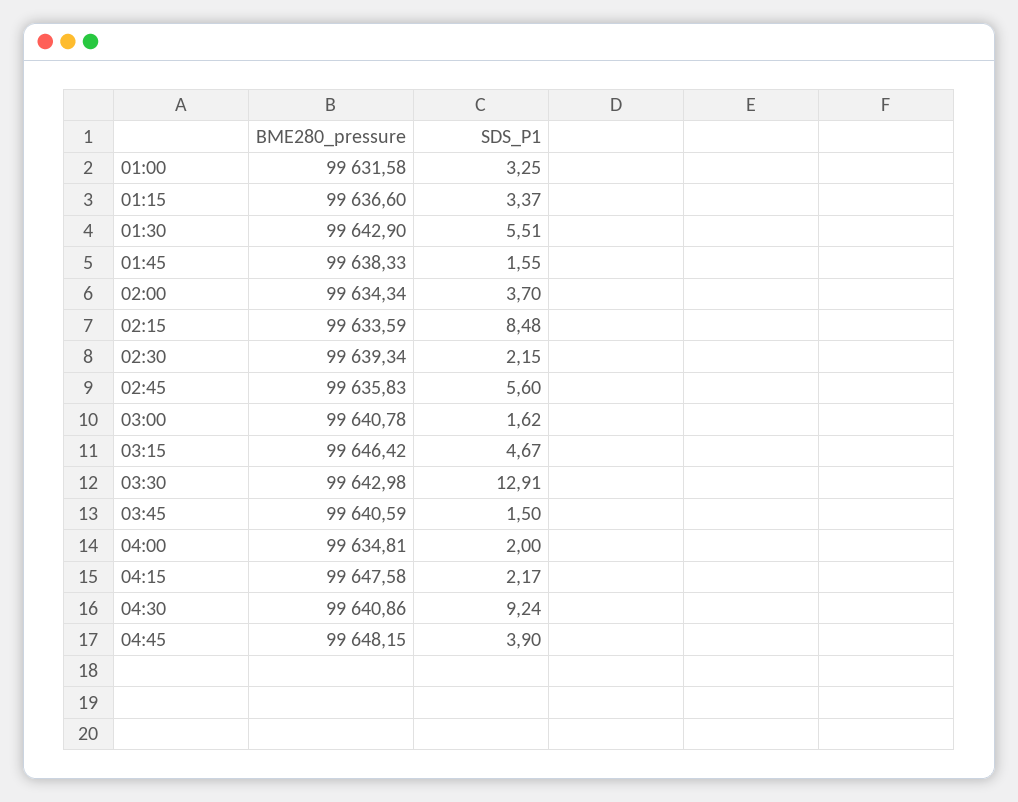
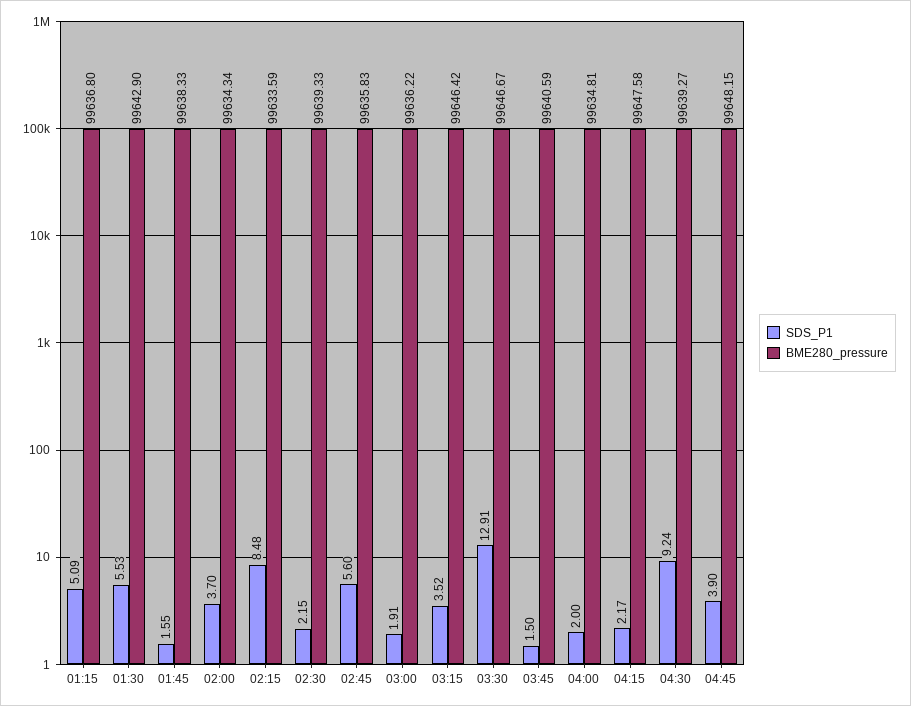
  {
    "BME280_pressure": {
-     "01:00": 99631.58,
-     "01:15": 99636.6,
+     "01:15": 99636.8,
      "01:30": 99642.9,
      "01:45": 99638.33,
      "02:00": 99634.34,
      "02:15": 99633.59,
-     "02:30": 99639.34,
+     "02:30": 99639.33,
      "02:45": 99635.83,
-     "03:00": 99640.78,
+     "03:00": 99636.22,
      "03:15": 99646.42,
-     "03:30": 99642.98,
+     "03:30": 99646.67,
      "03:45": 99640.59,
      "04:00": 99634.81,
      "04:15": 99647.58,
-     "04:30": 99640.86,
+     "04:30": 99639.27,
      "04:45": 99648.15
    },
    "SDS_P1": {
-     "01:00": 3.25,
-     "01:15": 3.37,
+     "01:15": 5.09,
-     "01:30": 5.51,
+     "01:30": 5.53,
      "01:45": 1.55,
      "02:00": 3.7,
      "02:15": 8.48,
      "02:30": 2.15,
      "02:45": 5.6,
-     "03:00": 1.62,
+     "03:00": 1.91,
-     "03:15": 4.67,
+     "03:15": 3.52,
      "03:30": 12.91,
      "03:45": 1.5,
      "04:00": 2,
      "04:15": 2.17,
      "04:30": 9.24,
      "04:45": 3.9
    }
  }

